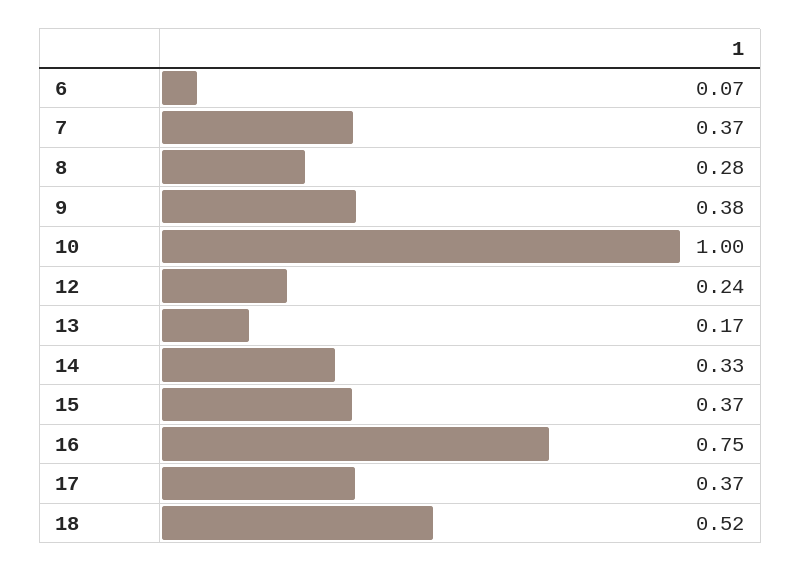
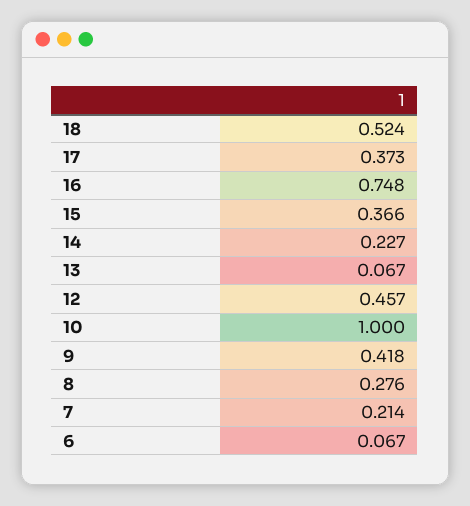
  {
    "6": 0.067,
-   "7": 0.37,
+   "7": 0.214,
    "8": 0.276,
-   "9": 0.38,
+   "9": 0.418,
    "10": 1,
-   "12": 0.24,
+   "12": 0.457,
-   "13": 0.17,
+   "13": 0.067,
-   "14": 0.33,
+   "14": 0.227,
    "15": 0.366,
    "16": 0.748,
    "17": 0.373,
    "18": 0.524
  }

